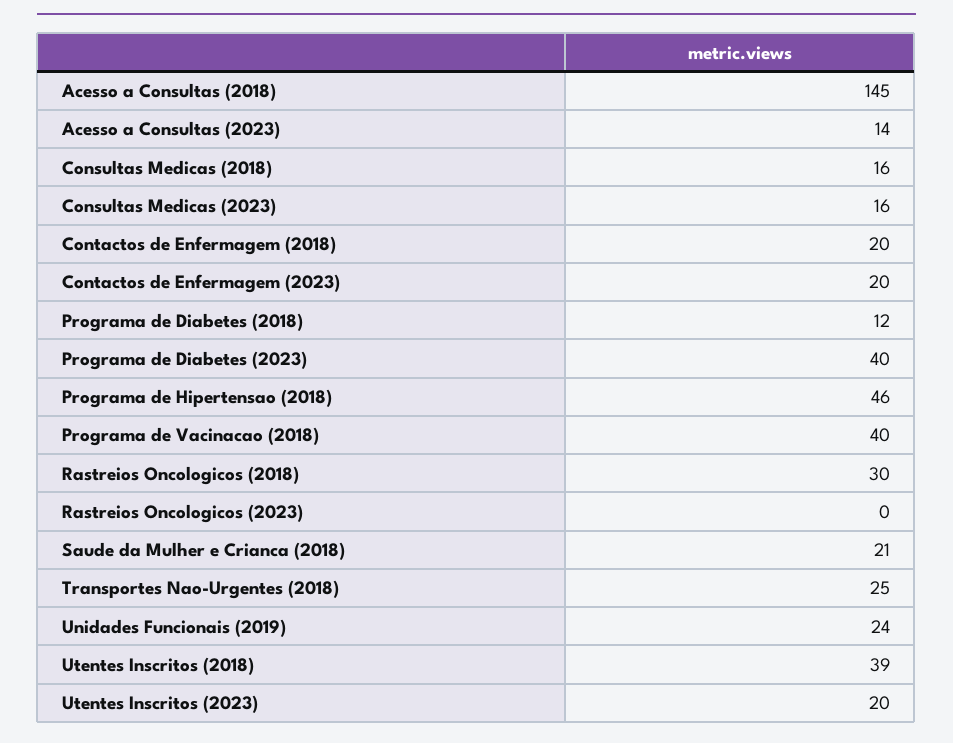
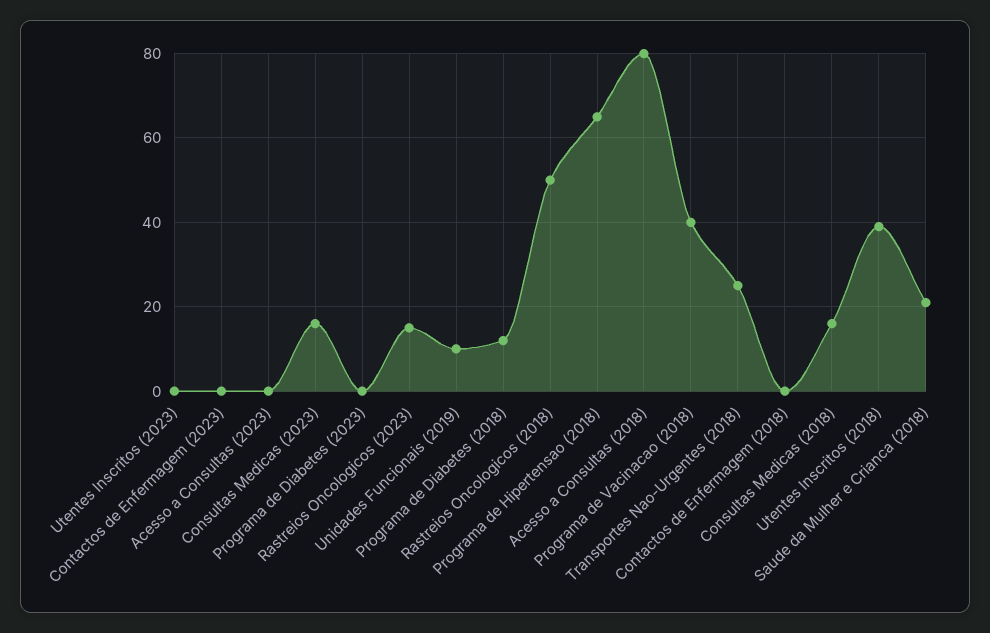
  {
-   "Acesso a Consultas (2018)": 145,
+   "Acesso a Consultas (2018)": 80,
-   "Acesso a Consultas (2023)": 14,
+   "Acesso a Consultas (2023)": 0,
    "Consultas Medicas (2018)": 16,
    "Consultas Medicas (2023)": 16,
-   "Contactos de Enfermagem (2018)": 20,
+   "Contactos de Enfermagem (2018)": 0,
-   "Contactos de Enfermagem (2023)": 20,
+   "Contactos de Enfermagem (2023)": 0,
    "Programa de Diabetes (2018)": 12,
-   "Programa de Diabetes (2023)": 40,
+   "Programa de Diabetes (2023)": 0,
-   "Programa de Hipertensao (2018)": 46,
+   "Programa de Hipertensao (2018)": 65,
    "Programa de Vacinacao (2018)": 40,
-   "Rastreios Oncologicos (2018)": 30,
+   "Rastreios Oncologicos (2018)": 50,
-   "Rastreios Oncologicos (2023)": 0,
+   "Rastreios Oncologicos (2023)": 15,
    "Saude da Mulher e Crianca (2018)": 21,
    "Transportes Nao-Urgentes (2018)": 25,
-   "Unidades Funcionais (2019)": 24,
+   "Unidades Funcionais (2019)": 10,
    "Utentes Inscritos (2018)": 39,
-   "Utentes Inscritos (2023)": 20
+   "Utentes Inscritos (2023)": 0
  }

